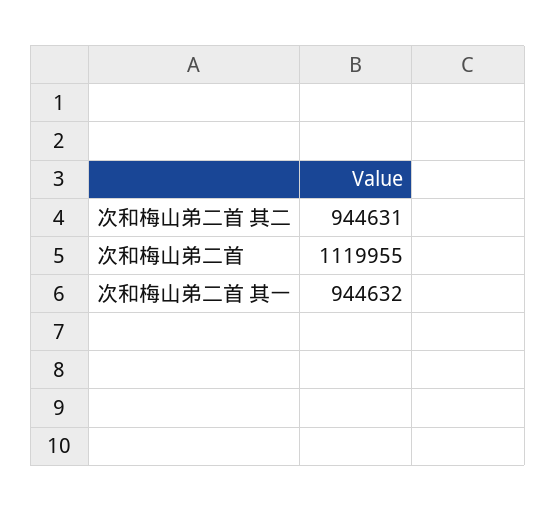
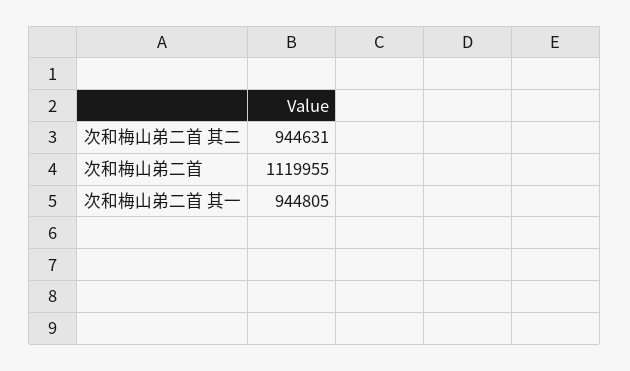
  {
    "次和梅山弟二首 其二": 944631,
    "次和梅山弟二首": 1119955,
-   "次和梅山弟二首 其一": 944632
+   "次和梅山弟二首 其一": 944805
  }

